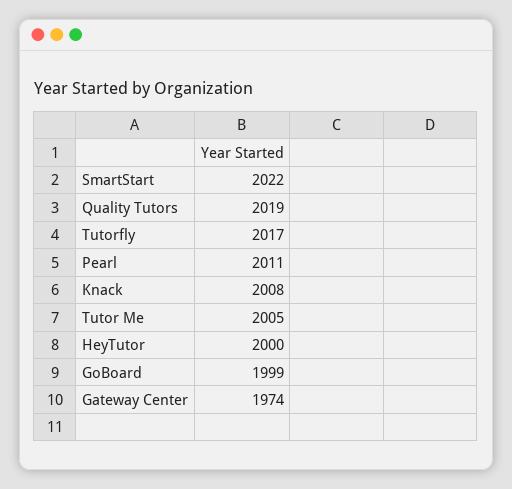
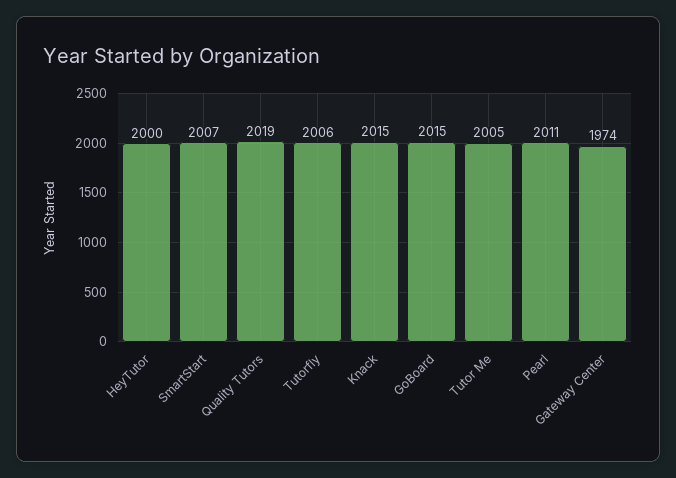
  {
-   "SmartStart": 2022,
+   "SmartStart": 2007,
    "Quality Tutors": 2019,
-   "Tutorfly": 2017,
+   "Tutorfly": 2006,
    "Pearl": 2011,
-   "Knack": 2008,
+   "Knack": 2015,
    "Tutor Me": 2005,
    "HeyTutor": 2000,
-   "GoBoard": 1999,
+   "GoBoard": 2015,
    "Gateway Center": 1974
  }

